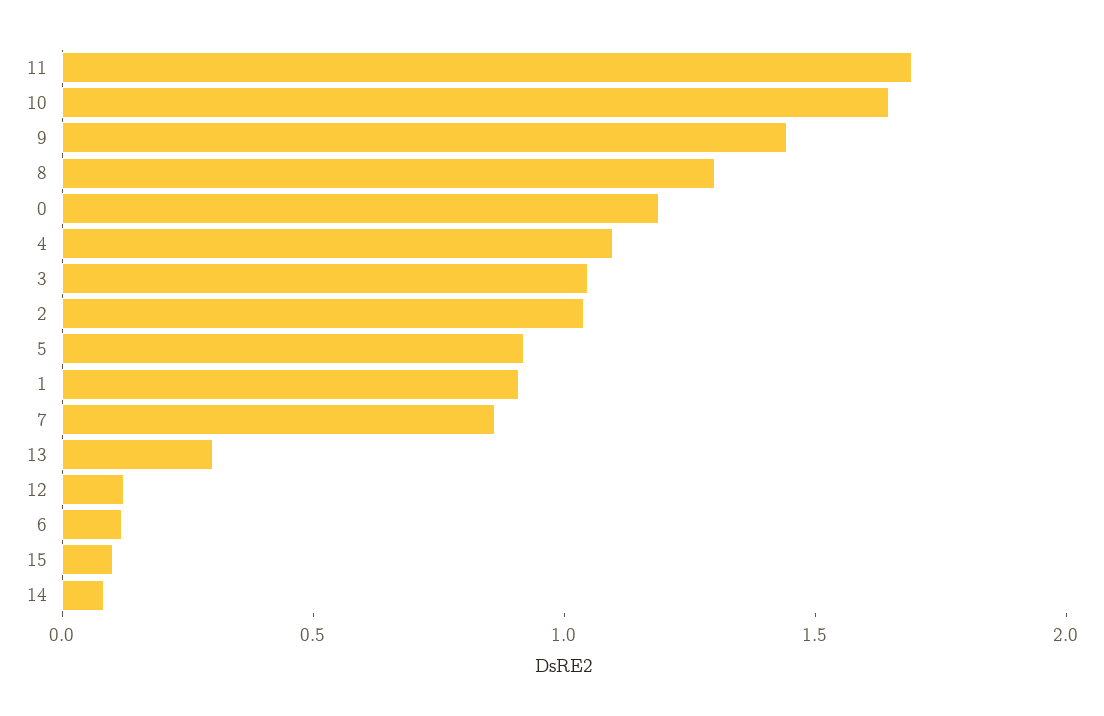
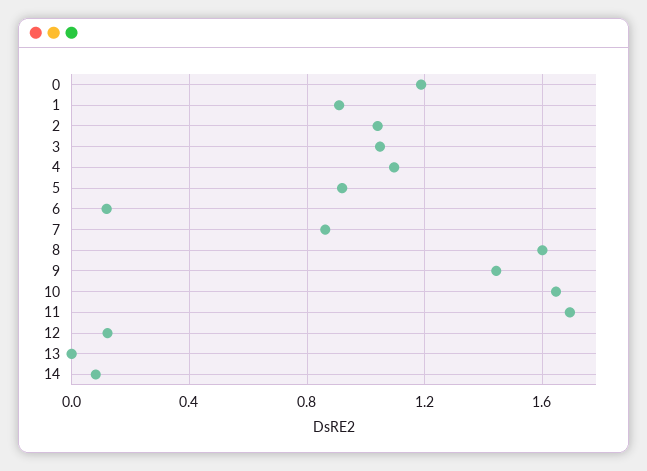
  {
    "11": 1.7,
    "10": 1.65,
    "9": 1.45,
-   "8": 1.3,
+   "8": 1.6,
    "0": 1.2,
    "4": 1.1,
    "3": 1.05,
    "2": 1.05,
    "5": 0.9,
    "1": 0.9,
    "7": 0.85,
-   "13": 0.3,
+   "13": 0,
    "12": 0.1,
    "6": 0.1,
-   "15": 0.1,
    "14": 0.1
  }

